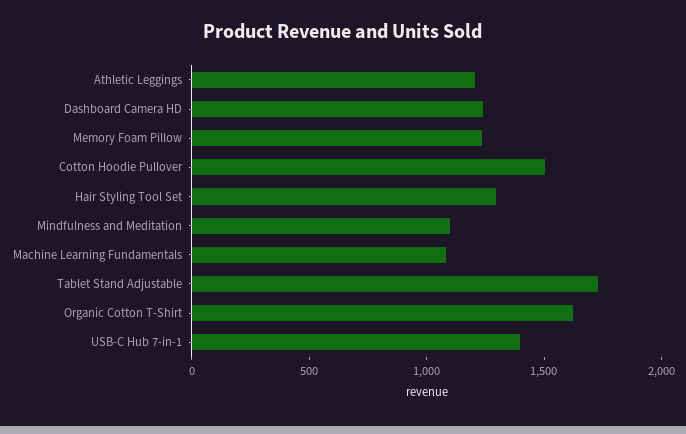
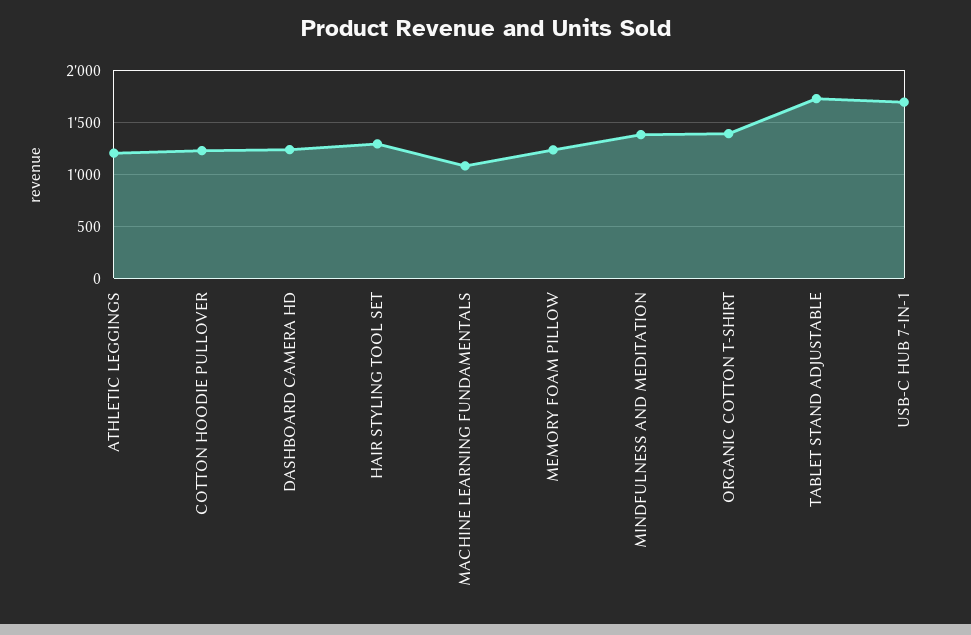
  {
    "Athletic Leggings": 1200,
    "Dashboard Camera HD": 1200,
    "Memory Foam Pillow": 1200,
-   "Cotton Hoodie Pullover": 1500,
+   "Cotton Hoodie Pullover": 1200,
    "Hair Styling Tool Set": 1300,
-   "Mindfulness and Meditation": 1100,
+   "Mindfulness and Meditation": 1400,
    "Machine Learning Fundamentals": 1100,
    "Tablet Stand Adjustable": 1700,
-   "Organic Cotton T-Shirt": 1600,
+   "Organic Cotton T-Shirt": 1400,
-   "USB-C Hub 7-in-1": 1400
+   "USB-C Hub 7-in-1": 1700
  }

